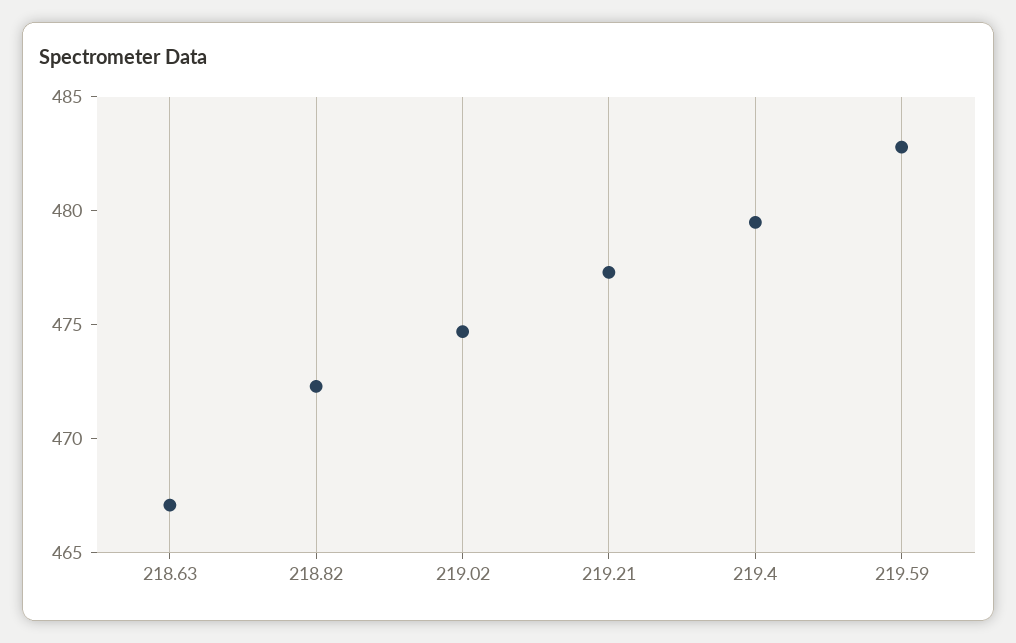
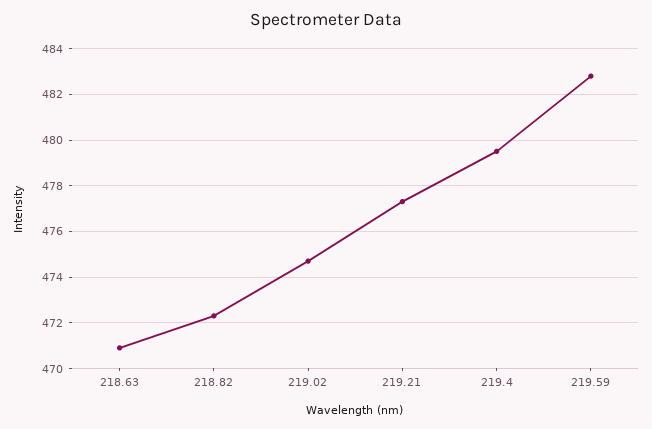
  {
-   "218.63": 467,
+   "218.63": 471,
    "218.82": 472.5,
    "219.02": 474.5,
    "219.21": 477.5,
    "219.4": 479.5,
    "219.59": 483
  }

